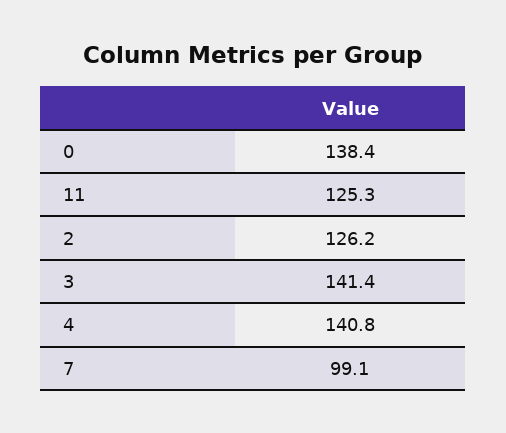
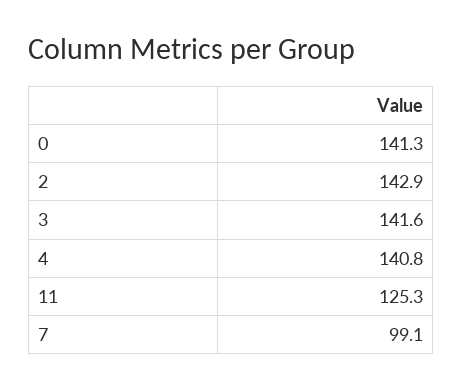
  {
-   "0": 138.4,
+   "0": 141.3,
    "11": 125.3,
-   "2": 126.2,
+   "2": 142.9,
-   "3": 141.4,
+   "3": 141.6,
    "4": 140.8,
    "7": 99.1
  }

